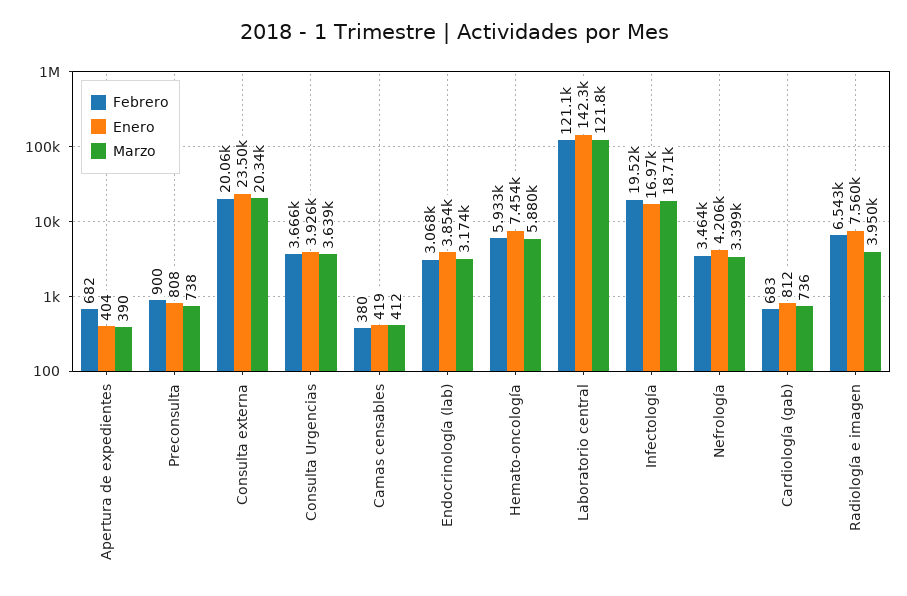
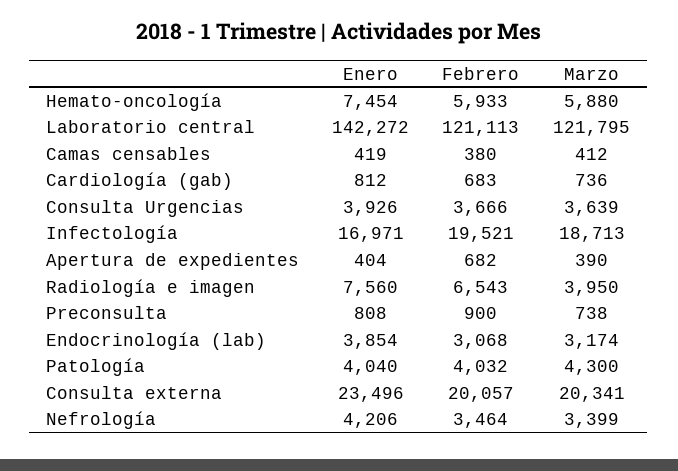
  {
    "Febrero": {
      "Apertura de expedientes": 682,
      "Preconsulta": 900,
      "Consulta externa": 20057,
      "Consulta Urgencias": 3666,
      "Camas censables": 380,
      "Endocrinología (lab)": 3068,
      "Hemato-oncología": 5933,
      "Laboratorio central": 121113,
      "Infectología": 19521,
      "Nefrología": 3464,
      "Cardiología (gab)": 683,
-     "Radiología e imagen": 6543
+     "Radiología e imagen": 6543,
+     "Patología": 4032
    },
    "Enero": {
      "Apertura de expedientes": 404,
      "Preconsulta": 808,
      "Consulta externa": 23496,
      "Consulta Urgencias": 3926,
      "Camas censables": 419,
      "Endocrinología (lab)": 3854,
      "Hemato-oncología": 7454,
      "Laboratorio central": 142272,
      "Infectología": 16971,
      "Nefrología": 4206,
      "Cardiología (gab)": 812,
-     "Radiología e imagen": 7560
+     "Radiología e imagen": 7560,
+     "Patología": 4040
    },
    "Marzo": {
      "Apertura de expedientes": 390,
      "Preconsulta": 738,
      "Consulta externa": 20341,
      "Consulta Urgencias": 3639,
      "Camas censables": 412,
      "Endocrinología (lab)": 3174,
      "Hemato-oncología": 5880,
      "Laboratorio central": 121795,
      "Infectología": 18713,
      "Nefrología": 3399,
      "Cardiología (gab)": 736,
-     "Radiología e imagen": 3950
+     "Radiología e imagen": 3950,
+     "Patología": 4300
    }
  }

